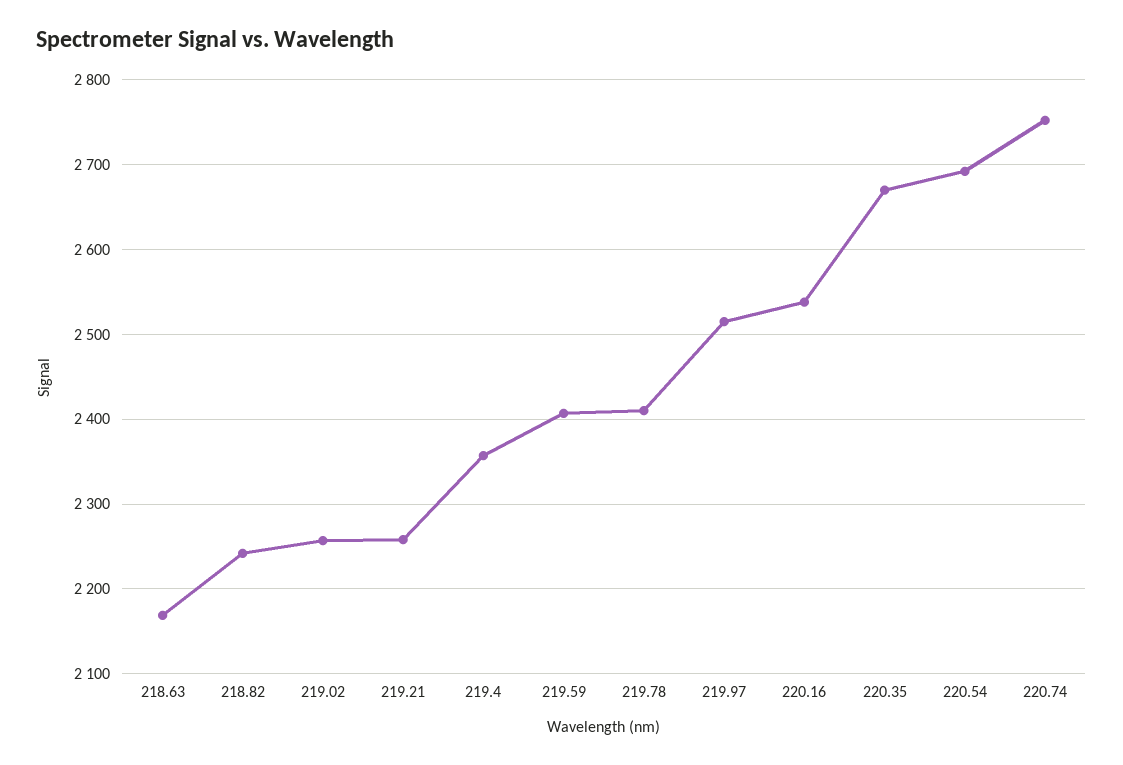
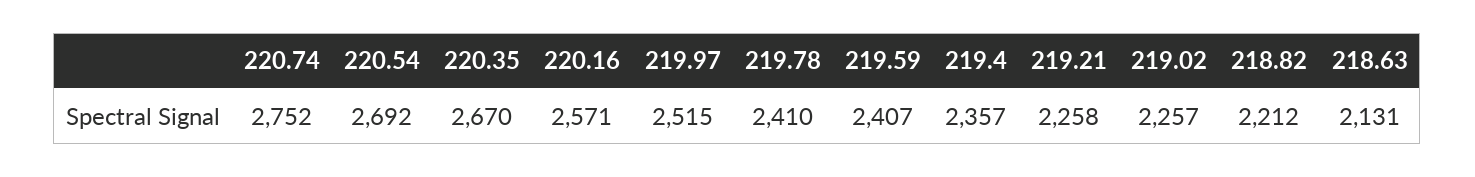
  {
-   "218.63": 2170,
+   "218.63": 2131,
-   "218.82": 2240,
+   "218.82": 2212,
    "219.02": 2257,
    "219.21": 2258,
    "219.4": 2357,
    "219.59": 2407,
    "219.78": 2410,
    "219.97": 2515,
-   "220.16": 2540,
+   "220.16": 2571,
    "220.35": 2670,
    "220.54": 2692,
    "220.74": 2752
  }

